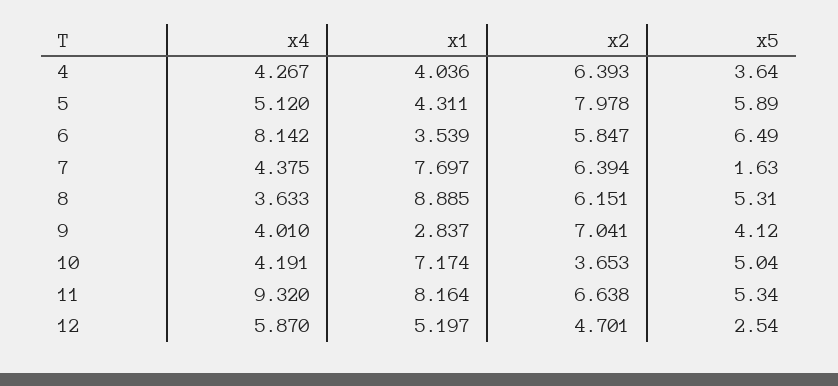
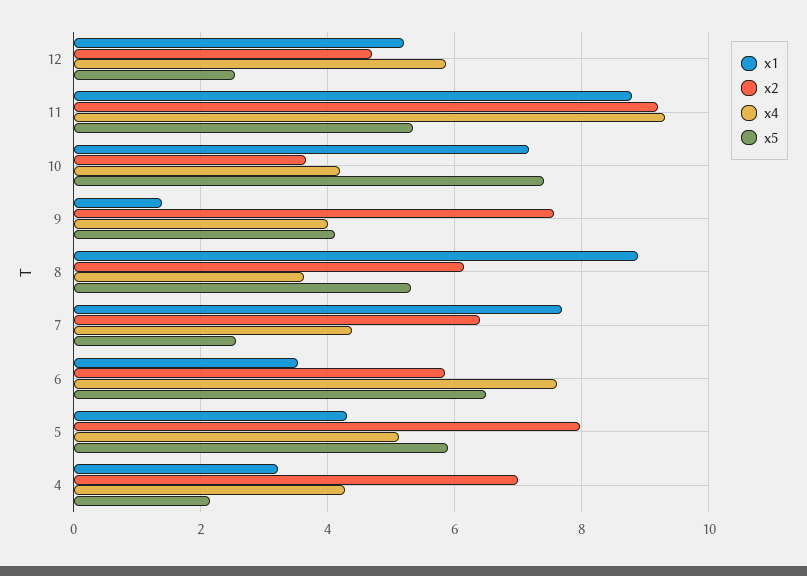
  {
    "x4": {
      "4": 4.267,
      "5": 5.12,
-     "6": 8.142,
+     "6": 7.6,
      "7": 4.375,
      "8": 3.633,
      "9": 4.01,
      "10": 4.191,
      "11": 9.32,
      "12": 5.87
    },
    "x1": {
-     "4": 4.036,
+     "4": 3.2,
      "5": 4.311,
      "6": 3.539,
      "7": 7.697,
      "8": 8.885,
-     "9": 2.837,
+     "9": 1.4,
      "10": 7.174,
-     "11": 8.164,
+     "11": 8.8,
      "12": 5.197
    },
    "x2": {
-     "4": 6.393,
+     "4": 7,
      "5": 7.978,
      "6": 5.847,
      "7": 6.394,
      "8": 6.151,
-     "9": 7.041,
+     "9": 7.6,
      "10": 3.653,
-     "11": 6.638,
+     "11": 9.2,
      "12": 4.701
    },
    "x5": {
-     "4": 3.64,
+     "4": 2.2,
      "5": 5.89,
      "6": 6.49,
-     "7": 1.63,
+     "7": 2.6,
      "8": 5.31,
      "9": 4.12,
-     "10": 5.04,
+     "10": 7.4,
      "11": 5.34,
      "12": 2.54
    }
  }

